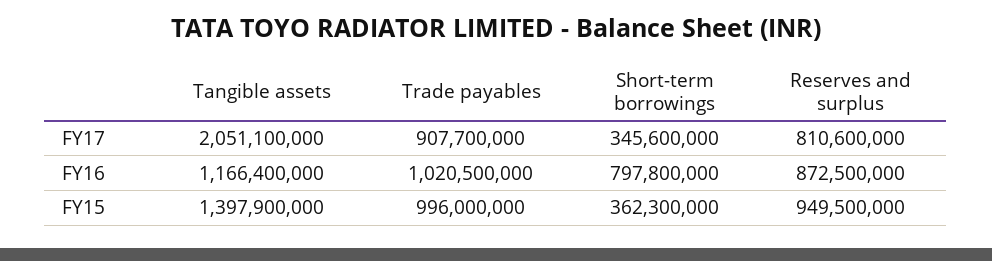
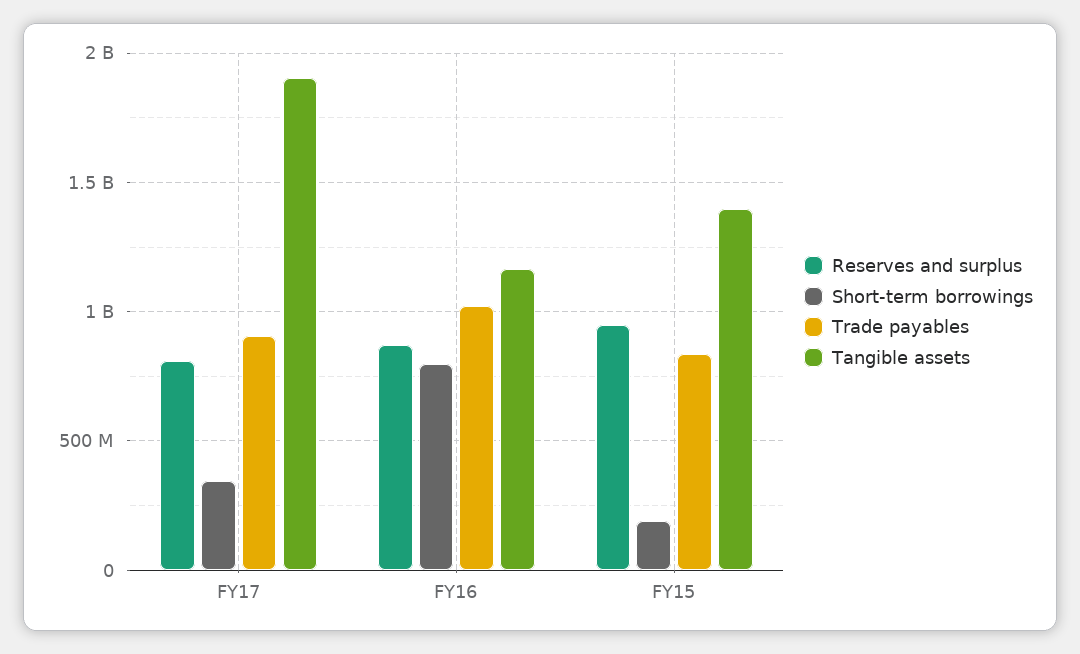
  {
    "Tangible assets": {
-     "FY17": 2051100000,
+     "FY17": 1900000000,
      "FY16": 1166400000,
      "FY15": 1397900000
    },
    "Trade payables": {
      "FY17": 907700000,
      "FY16": 1020500000,
-     "FY15": 996000000
+     "FY15": 850000000
    },
    "Short-term borrowings": {
      "FY17": 345600000,
      "FY16": 797800000,
-     "FY15": 362300000
+     "FY15": 200000000
    },
    "Reserves and surplus": {
      "FY17": 810600000,
      "FY16": 872500000,
      "FY15": 949500000
    }
  }

